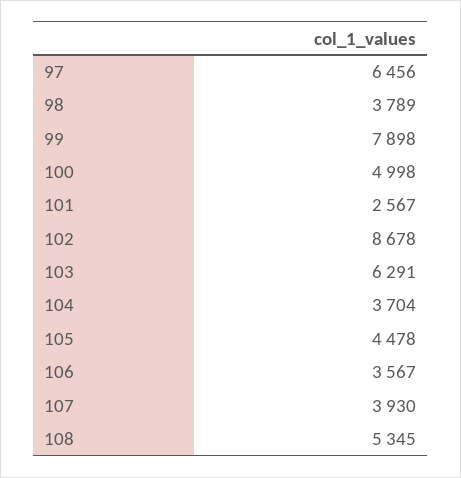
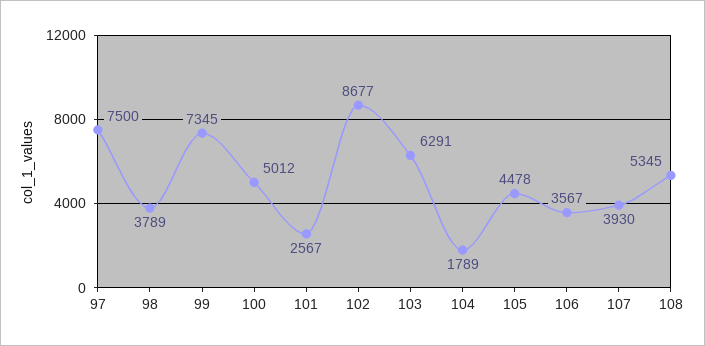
  {
-   "97": 6456,
+   "97": 7500,
    "98": 3789,
-   "99": 7898,
+   "99": 7345,
-   "100": 4998,
+   "100": 5012,
    "101": 2567,
-   "102": 8678,
+   "102": 8677,
    "103": 6291,
-   "104": 3704,
+   "104": 1789,
    "105": 4478,
    "106": 3567,
    "107": 3930,
    "108": 5345
  }

